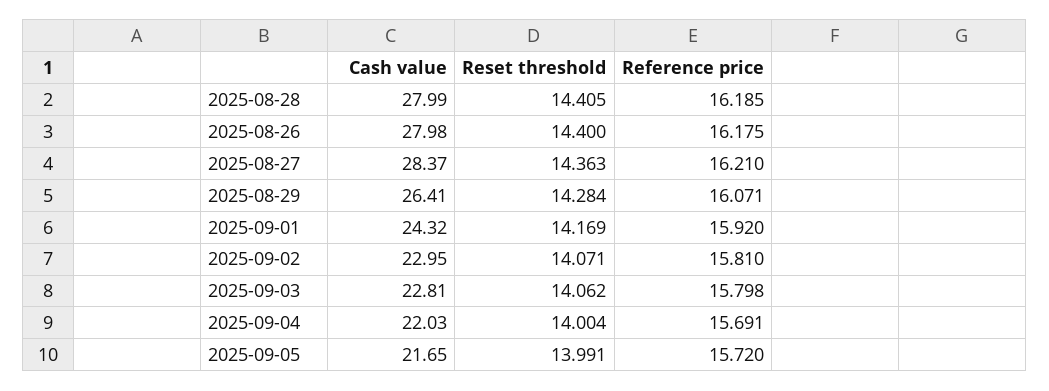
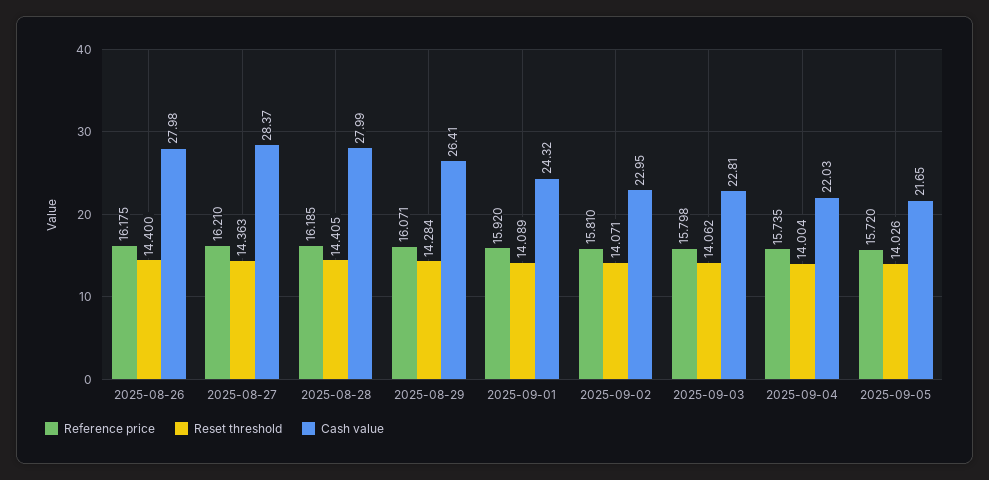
  {
    "Cash value": {
      "2025-08-28": 27.99,
      "2025-08-26": 27.98,
      "2025-08-27": 28.37,
      "2025-08-29": 26.41,
      "2025-09-01": 24.32,
      "2025-09-02": 22.95,
      "2025-09-03": 22.81,
      "2025-09-04": 22.03,
      "2025-09-05": 21.65
    },
    "Reset threshold": {
      "2025-08-28": 14.405,
      "2025-08-26": 14.4,
      "2025-08-27": 14.363,
      "2025-08-29": 14.284,
-     "2025-09-01": 14.169,
+     "2025-09-01": 14.089,
      "2025-09-02": 14.071,
      "2025-09-03": 14.062,
      "2025-09-04": 14.004,
-     "2025-09-05": 13.991
+     "2025-09-05": 14.026
    },
    "Reference price": {
      "2025-08-28": 16.185,
      "2025-08-26": 16.175,
      "2025-08-27": 16.21,
      "2025-08-29": 16.071,
      "2025-09-01": 15.92,
      "2025-09-02": 15.81,
      "2025-09-03": 15.798,
-     "2025-09-04": 15.691,
+     "2025-09-04": 15.735,
      "2025-09-05": 15.72
    }
  }

